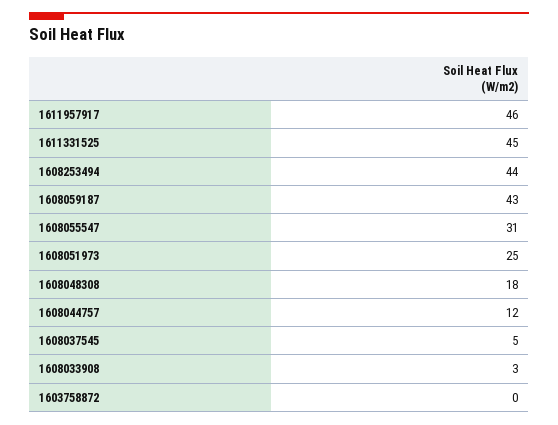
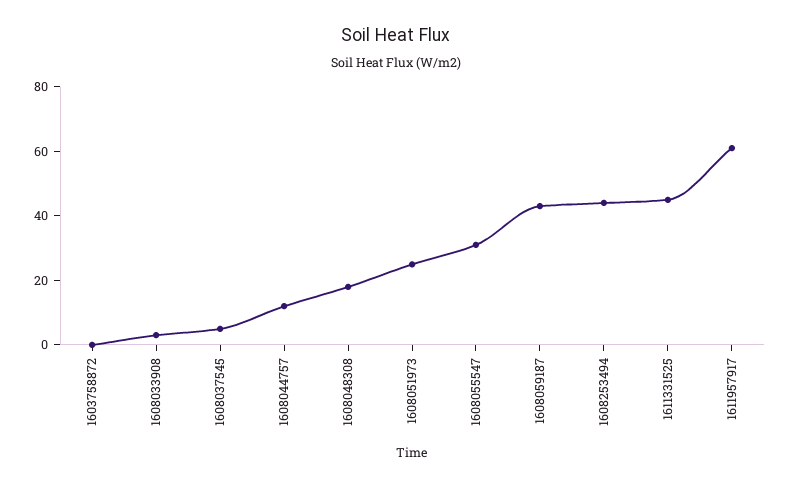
  {
-   "1611957917": 46,
+   "1611957917": 60,
    "1611331525": 45,
    "1608253494": 44,
    "1608059187": 43,
    "1608055547": 31,
    "1608051973": 25,
    "1608048308": 18,
    "1608044757": 12,
    "1608037545": 5,
    "1608033908": 3,
    "1603758872": 0
  }

